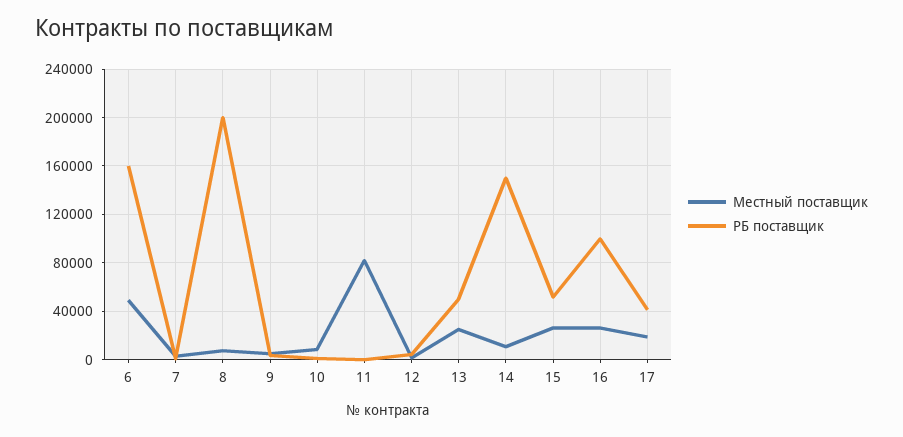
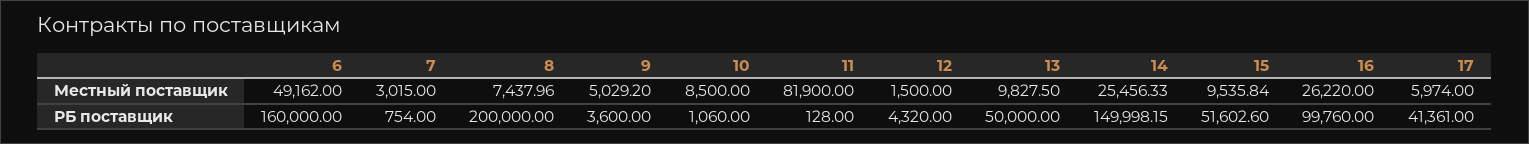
  {
    "Местный поставщик": {
      "6": 49162,
      "7": 3015,
      "8": 7437.96,
      "9": 5029.2,
      "10": 8500,
      "11": 81900,
      "12": 1500,
-     "13": 25000,
+     "13": 9827.5,
-     "14": 10000,
+     "14": 25456.33,
-     "15": 25000,
+     "15": 9535.84,
      "16": 26220,
-     "17": 20000
+     "17": 5974
    },
    "РБ поставщик": {
      "6": 160000,
      "7": 754,
      "8": 200000,
      "9": 3600,
      "10": 1060,
      "11": 128,
      "12": 4320,
      "13": 50000,
      "14": 149998.15,
      "15": 51602.6,
      "16": 99760,
      "17": 41361
    }
  }

